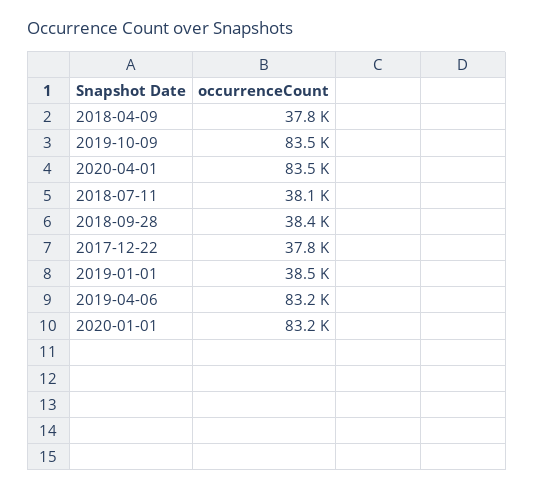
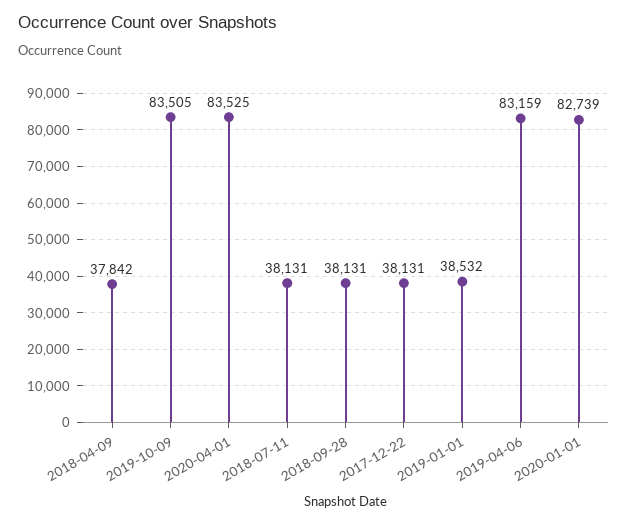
  {
    "2018-04-09": 37842,
    "2019-10-09": 83505,
    "2020-04-01": 83525,
    "2018-07-11": 38131,
-   "2018-09-28": 38400,
+   "2018-09-28": 38131,
-   "2017-12-22": 37800,
+   "2017-12-22": 38131,
    "2019-01-01": 38532,
    "2019-04-06": 83159,
-   "2020-01-01": 83200
+   "2020-01-01": 82739
  }

